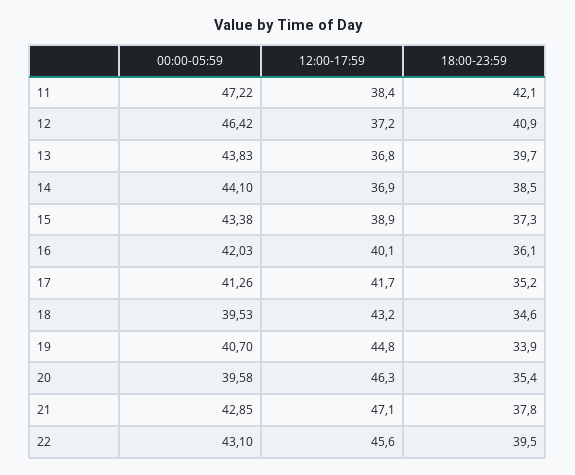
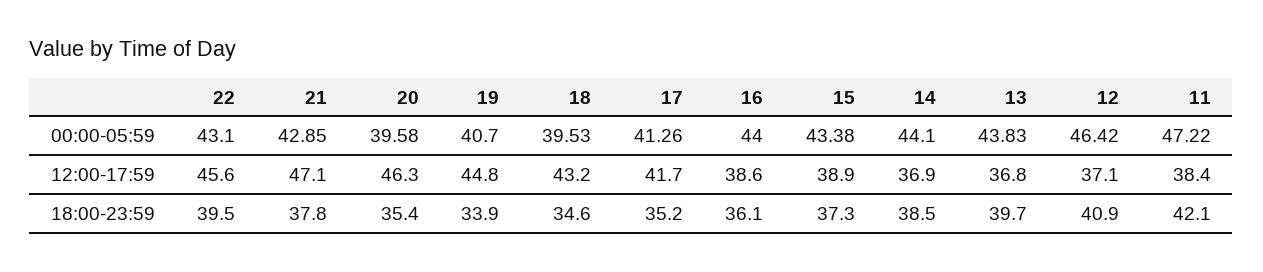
  {
    "00:00-05:59": {
      "11": 47.22,
      "12": 46.42,
      "13": 43.83,
      "14": 44.1,
      "15": 43.38,
-     "16": 42.03,
+     "16": 44,
      "17": 41.26,
      "18": 39.53,
      "19": 40.7,
      "20": 39.58,
      "21": 42.85,
      "22": 43.1
    },
    "12:00-17:59": {
      "11": 38.4,
-     "12": 37.2,
+     "12": 37.1,
      "13": 36.8,
      "14": 36.9,
      "15": 38.9,
-     "16": 40.1,
+     "16": 38.6,
      "17": 41.7,
      "18": 43.2,
      "19": 44.8,
      "20": 46.3,
      "21": 47.1,
      "22": 45.6
    },
    "18:00-23:59": {
      "11": 42.1,
      "12": 40.9,
      "13": 39.7,
      "14": 38.5,
      "15": 37.3,
      "16": 36.1,
      "17": 35.2,
      "18": 34.6,
      "19": 33.9,
      "20": 35.4,
      "21": 37.8,
      "22": 39.5
    }
  }

